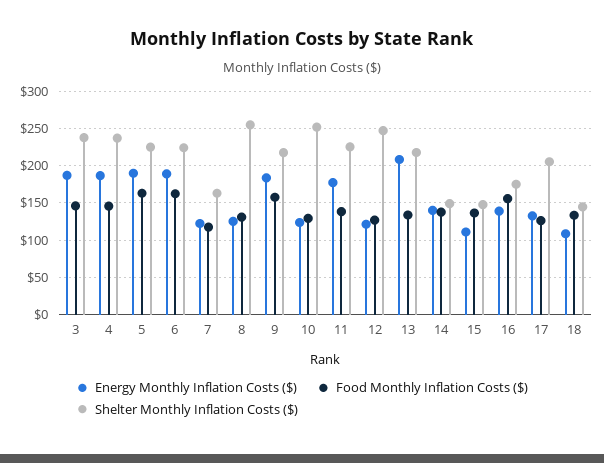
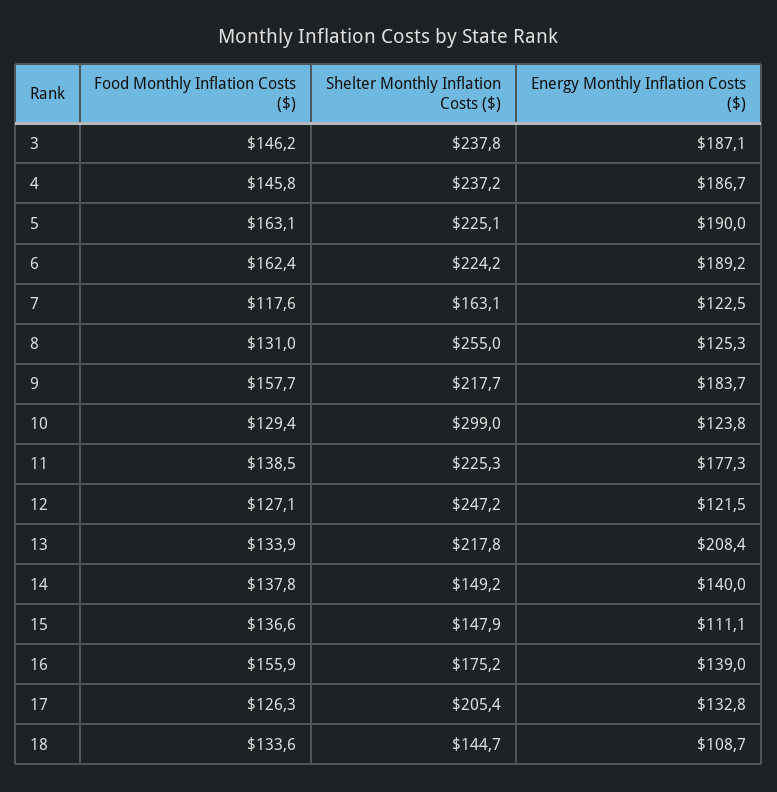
  {
    "Energy Monthly Inflation Costs ($)": {
      "3": 187.1,
      "4": 186.7,
      "5": 190,
      "6": 189.2,
      "7": 122.5,
      "8": 125.3,
      "9": 183.7,
      "10": 123.8,
      "11": 177.3,
      "12": 121.5,
      "13": 208.4,
      "14": 140,
      "15": 111.1,
      "16": 139,
      "17": 132.8,
      "18": 108.7
    },
    "Food Monthly Inflation Costs ($)": {
      "3": 146.2,
      "4": 145.8,
      "5": 163.1,
      "6": 162.4,
      "7": 117.6,
      "8": 131,
      "9": 157.7,
      "10": 129.4,
      "11": 138.5,
      "12": 127.1,
      "13": 133.9,
      "14": 137.8,
      "15": 136.6,
      "16": 155.9,
      "17": 126.3,
      "18": 133.6
    },
    "Shelter Monthly Inflation Costs ($)": {
      "3": 237.8,
      "4": 237.2,
      "5": 225.1,
      "6": 224.2,
      "7": 163.1,
      "8": 255,
      "9": 217.7,
-     "10": 250,
+     "10": 299,
      "11": 225.3,
      "12": 247.2,
      "13": 217.8,
      "14": 149.2,
      "15": 147.9,
      "16": 175.2,
      "17": 205.4,
      "18": 144.7
    }
  }

